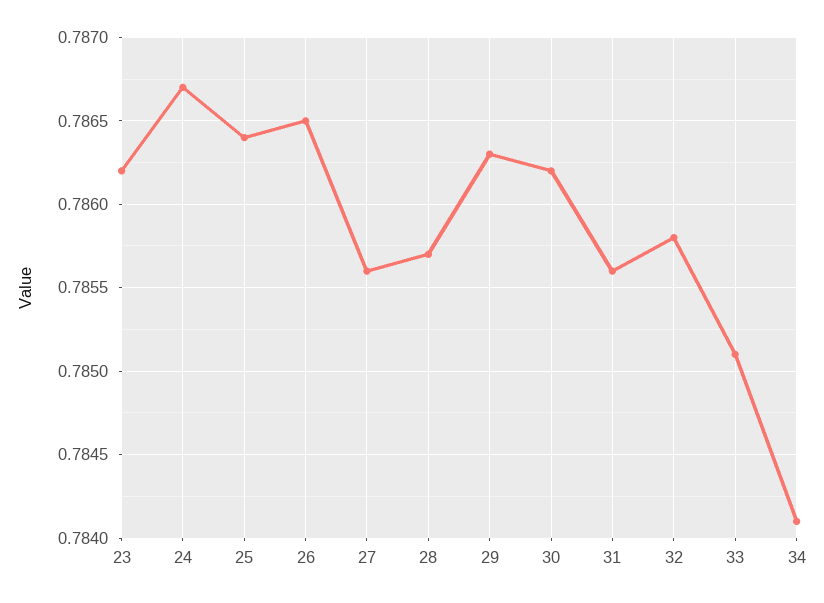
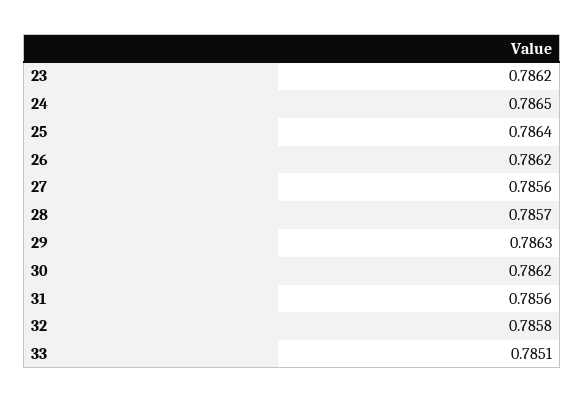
  {
    "23": 0.7862,
-   "24": 0.7867,
+   "24": 0.7865,
    "25": 0.7864,
-   "26": 0.7865,
+   "26": 0.7862,
    "27": 0.7856,
    "28": 0.7857,
    "29": 0.7863,
    "30": 0.7862,
    "31": 0.7856,
    "32": 0.7858,
-   "33": 0.7851,
+   "33": 0.7851
-   "34": 0.7841
  }

